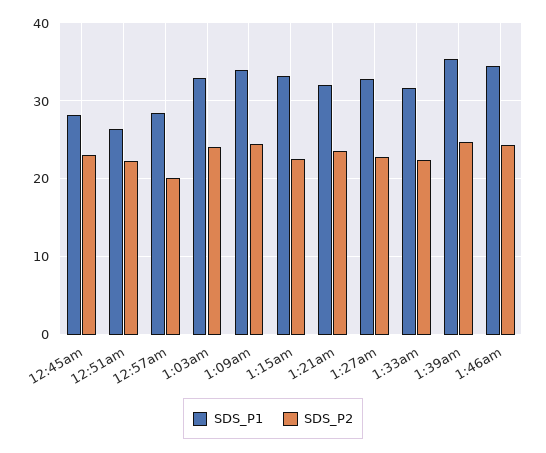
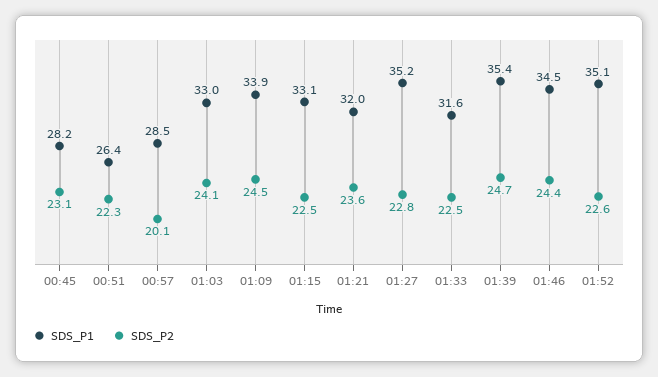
  {
    "SDS_P1": {
      "12:45am": 28.2,
      "12:51am": 26.4,
      "12:57am": 28.5,
      "1:03am": 33,
      "1:09am": 33.9,
      "1:15am": 33.1,
      "1:21am": 32,
-     "1:27am": 33,
+     "1:27am": 35.2,
      "1:33am": 31.6,
      "1:39am": 35.4,
-     "1:46am": 34.5
+     "1:46am": 34.5,
+     "01:52": 35.1
    },
    "SDS_P2": {
      "12:45am": 23.1,
      "12:51am": 22.3,
      "12:57am": 20.1,
      "1:03am": 24.1,
      "1:09am": 24.5,
      "1:15am": 22.5,
      "1:21am": 23.6,
      "1:27am": 22.8,
      "1:33am": 22.5,
      "1:39am": 24.7,
-     "1:46am": 24.4
+     "1:46am": 24.4,
+     "01:52": 22.6
    }
  }

